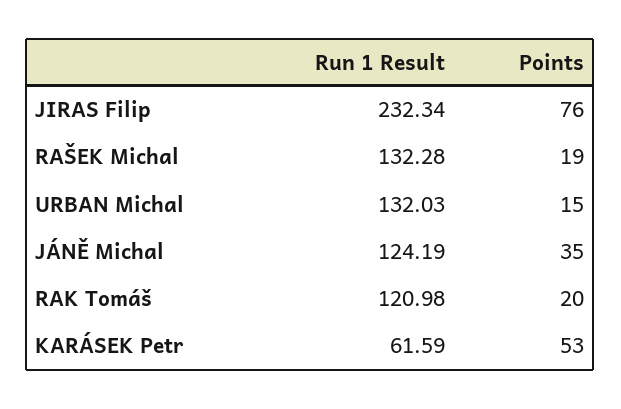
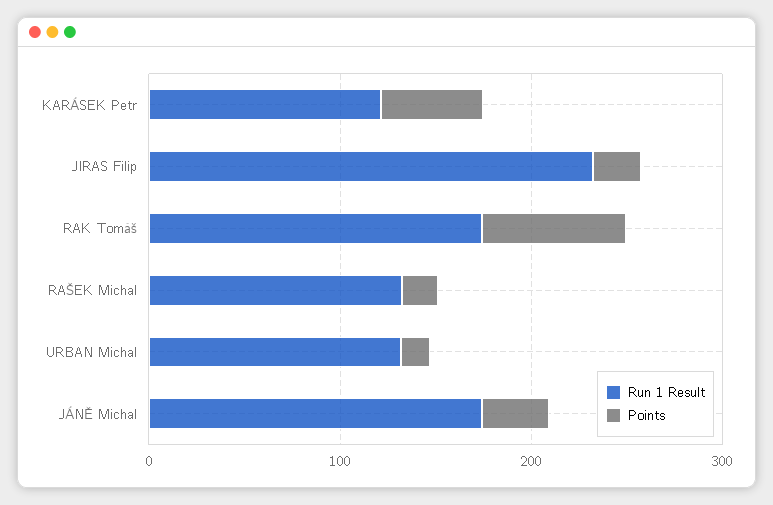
  {
    "Run 1 Result": {
      "JIRAS Filip": 232.34,
      "RAŠEK Michal": 132.28,
      "URBAN Michal": 132.03,
-     "JÁNĚ Michal": 124.19,
+     "JÁNĚ Michal": 180,
-     "RAK Tomáš": 120.98,
+     "RAK Tomáš": 180,
-     "KARÁSEK Petr": 61.59
+     "KARÁSEK Petr": 120
    },
    "Points": {
-     "JIRAS Filip": 76,
+     "JIRAS Filip": 20,
      "RAŠEK Michal": 19,
      "URBAN Michal": 15,
      "JÁNĚ Michal": 35,
-     "RAK Tomáš": 20,
+     "RAK Tomáš": 80,
      "KARÁSEK Petr": 53
    }
  }

